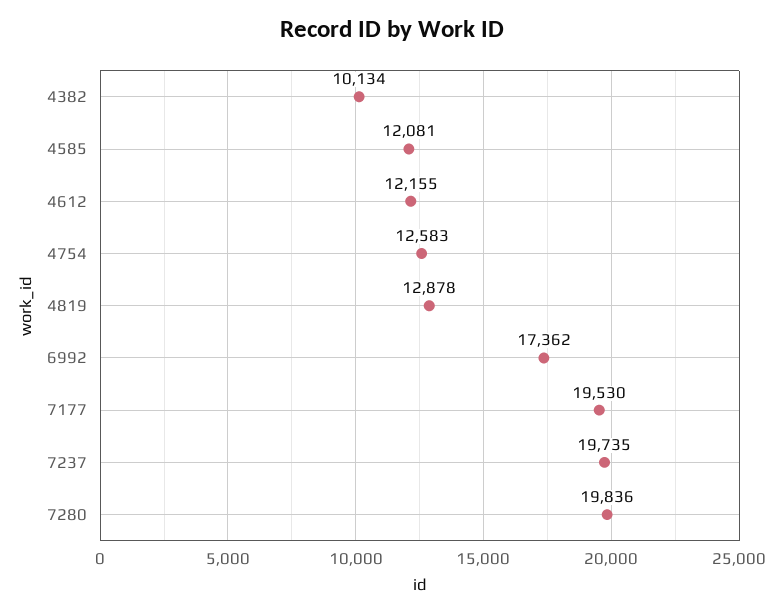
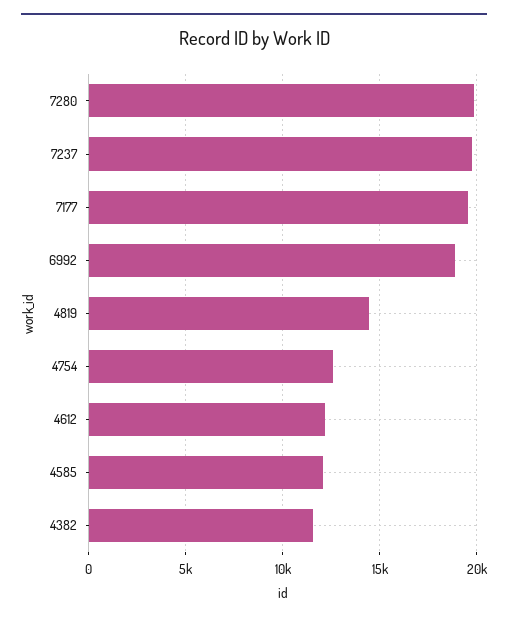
  {
-   "4382": 10134,
+   "4382": 11500,
    "4585": 12081,
    "4612": 12155,
    "4754": 12583,
-   "4819": 12878,
+   "4819": 14500,
-   "6992": 17362,
+   "6992": 19000,
    "7177": 19530,
    "7237": 19735,
    "7280": 19836
  }

